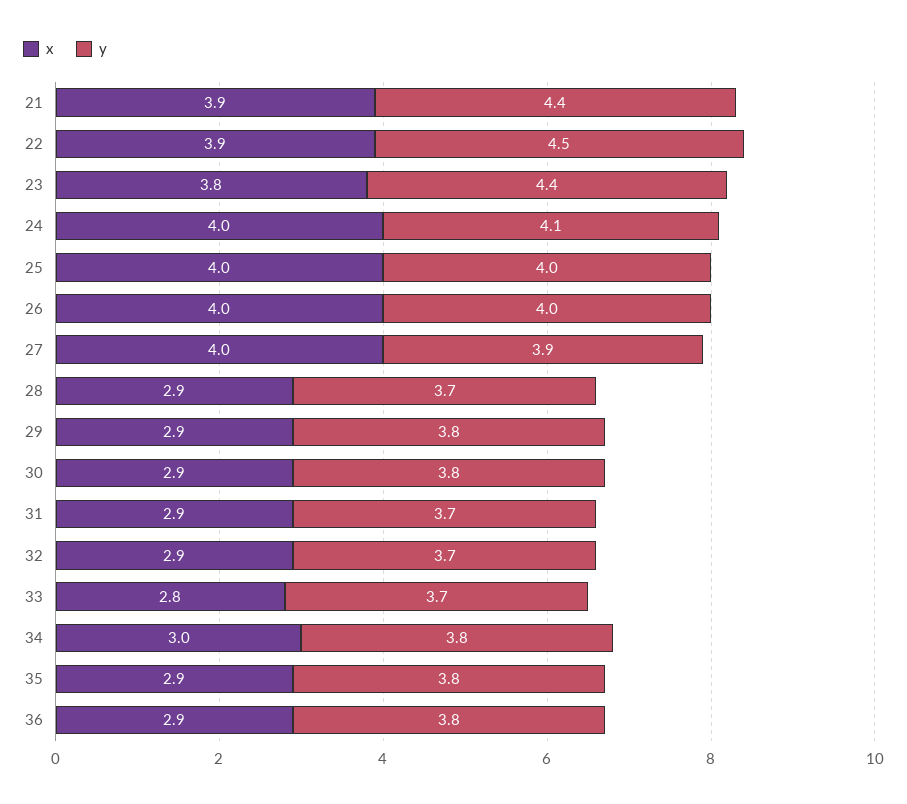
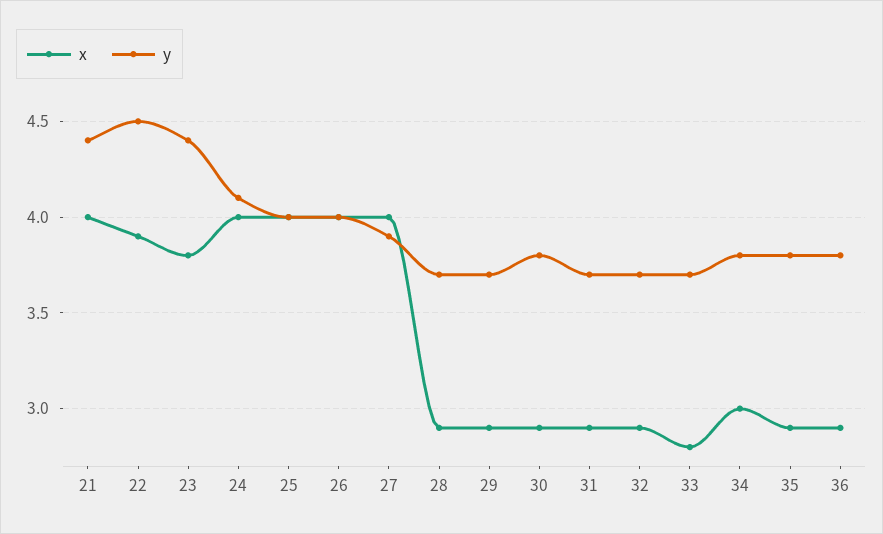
  {
    "x": {
-     "21": 3.9,
+     "21": 4,
      "22": 3.9,
      "23": 3.8,
      "24": 4,
      "25": 4,
      "26": 4,
      "27": 4,
      "28": 2.9,
      "29": 2.9,
      "30": 2.9,
      "31": 2.9,
      "32": 2.9,
      "33": 2.8,
      "34": 3,
      "35": 2.9,
      "36": 2.9
    },
    "y": {
      "21": 4.4,
      "22": 4.5,
      "23": 4.4,
      "24": 4.1,
      "25": 4,
      "26": 4,
      "27": 3.9,
      "28": 3.7,
-     "29": 3.8,
+     "29": 3.7,
      "30": 3.8,
      "31": 3.7,
      "32": 3.7,
      "33": 3.7,
      "34": 3.8,
      "35": 3.8,
      "36": 3.8
    }
  }

